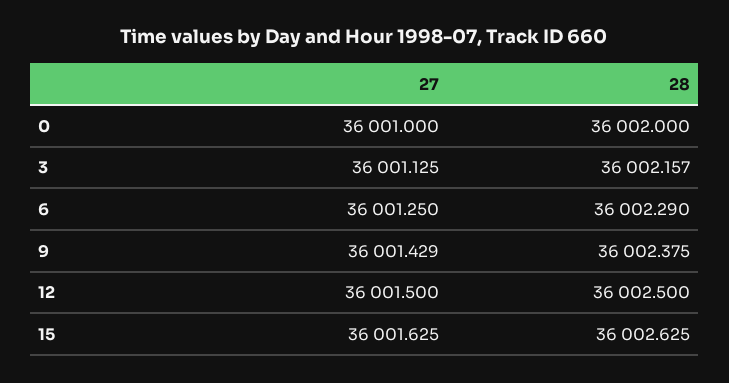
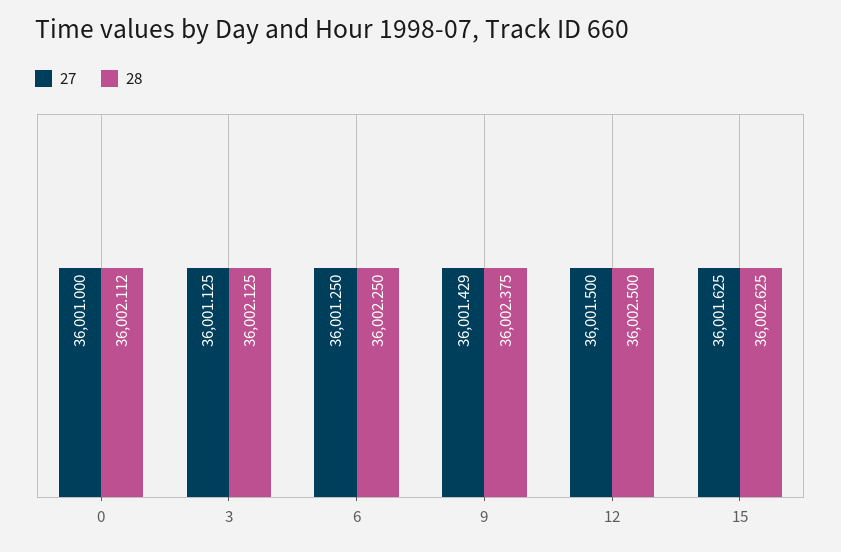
  {
    "27": {
      "0": 36001,
      "3": 36001.125,
      "6": 36001.25,
      "9": 36001.429,
      "12": 36001.5,
      "15": 36001.625
    },
    "28": {
-     "0": 36002,
+     "0": 36002.112,
-     "3": 36002.157,
+     "3": 36002.125,
-     "6": 36002.29,
+     "6": 36002.25,
      "9": 36002.375,
      "12": 36002.5,
      "15": 36002.625
    }
  }

